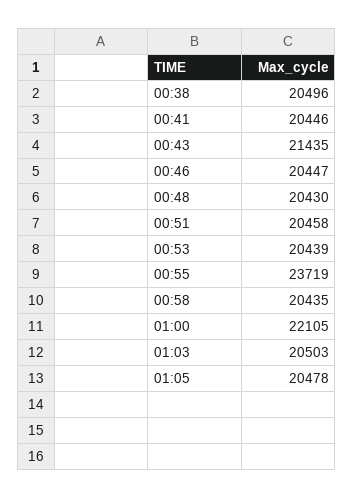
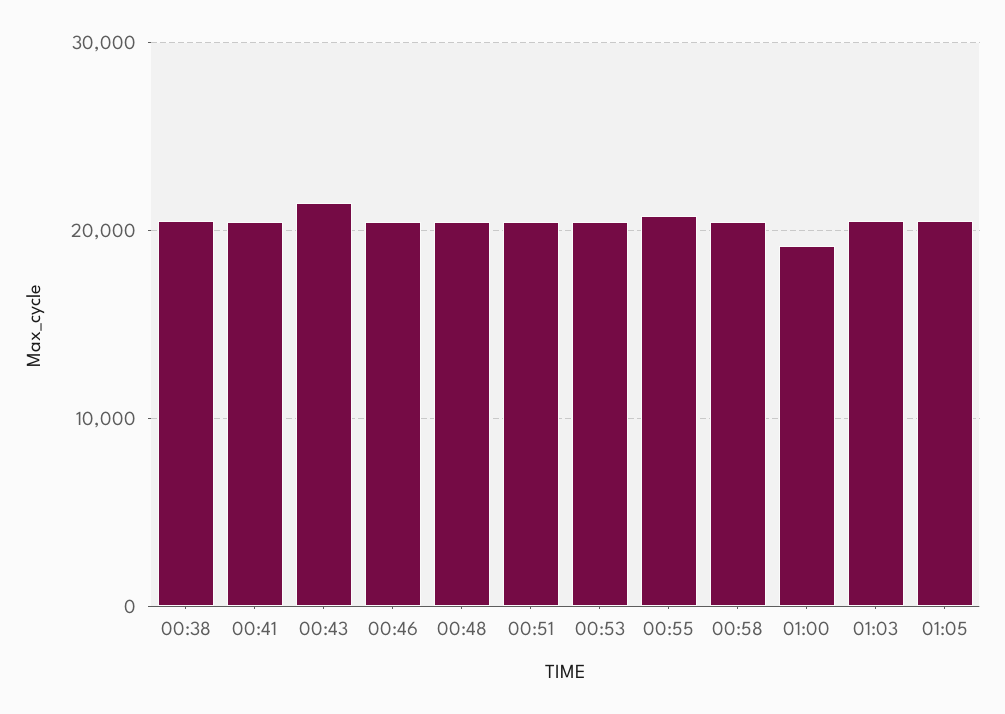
  {
    "00:38": 20496,
    "00:41": 20446,
    "00:43": 21435,
    "00:46": 20447,
    "00:48": 20430,
    "00:51": 20458,
    "00:53": 20439,
-   "00:55": 23719,
+   "00:55": 21000,
    "00:58": 20435,
-   "01:00": 22105,
+   "01:00": 19000,
    "01:03": 20503,
    "01:05": 20478
  }

